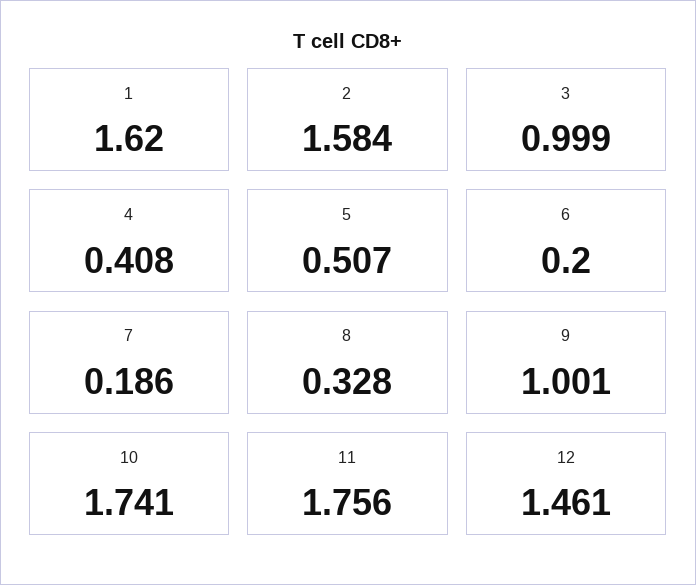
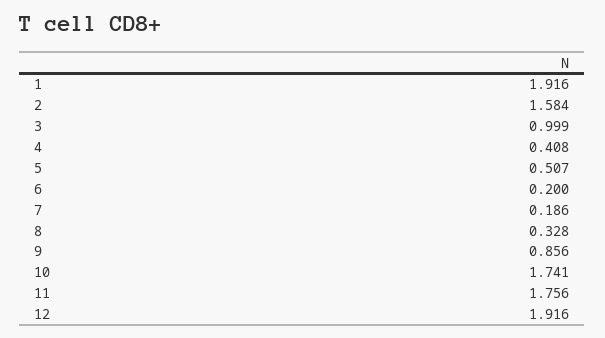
  {
-   "1": 1.62,
+   "1": 1.916,
    "2": 1.584,
    "3": 0.999,
    "4": 0.408,
    "5": 0.507,
    "6": 0.2,
    "7": 0.186,
    "8": 0.328,
-   "9": 1.001,
+   "9": 0.856,
    "10": 1.741,
    "11": 1.756,
-   "12": 1.461
+   "12": 1.916
  }

